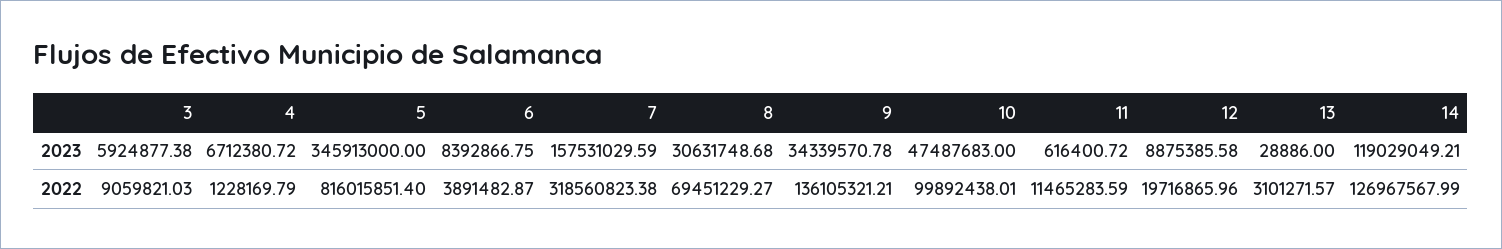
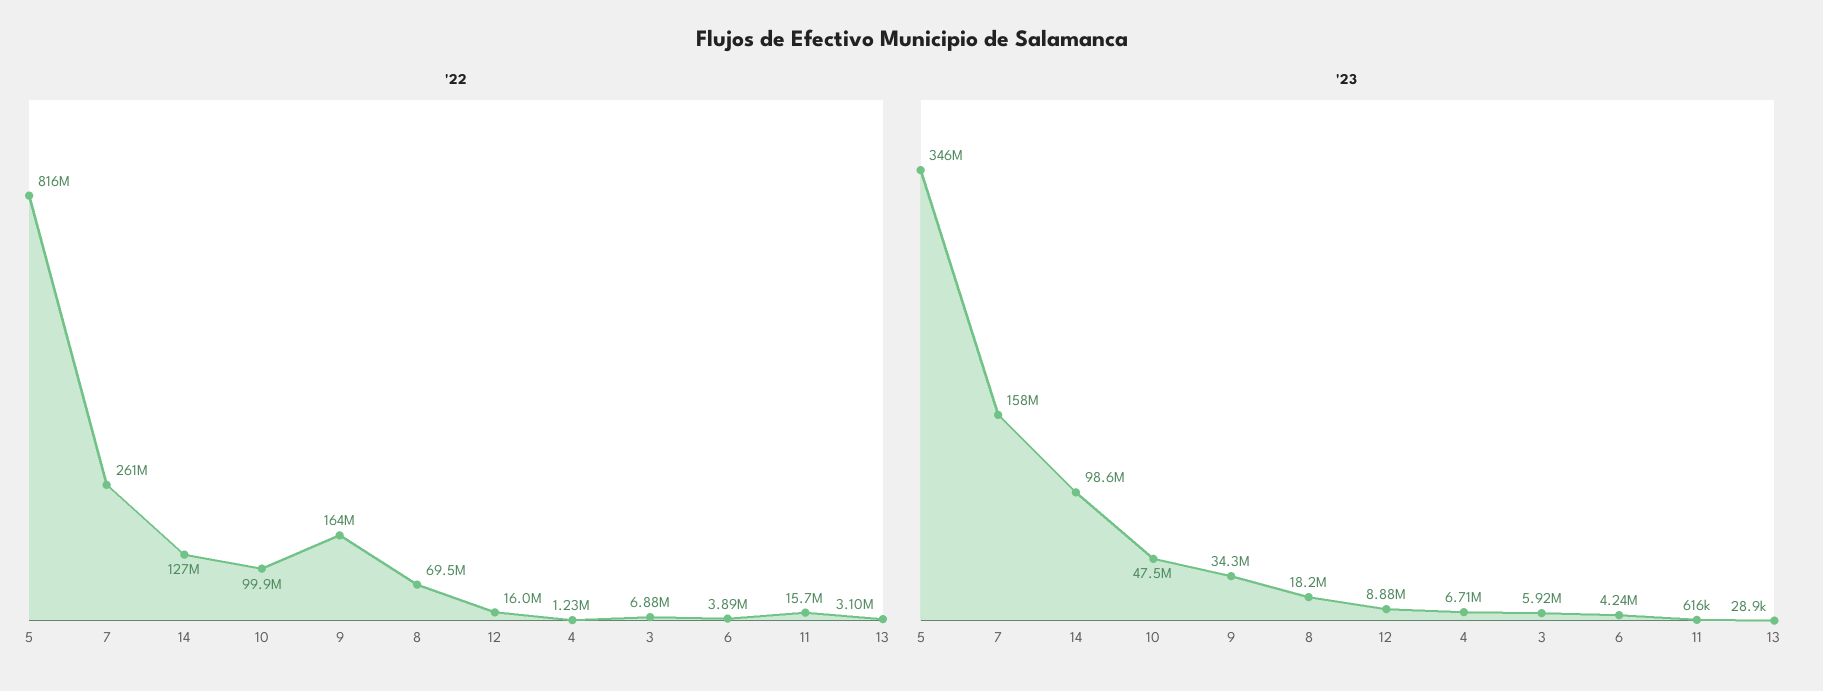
  {
    "2023": {
      "3": 5924877.38,
      "4": 6712380.72,
      "5": 345913000,
-     "6": 8392866.75,
+     "6": 4240000,
      "7": 157531029.59,
-     "8": 30631748.68,
+     "8": 18200000,
      "9": 34339570.78,
      "10": 47487683,
      "11": 616400.72,
      "12": 8875385.58,
      "13": 28886,
-     "14": 119029049.21
+     "14": 98600000
    },
    "2022": {
-     "3": 9059821.03,
+     "3": 6880000,
      "4": 1228169.79,
      "5": 816015851.4,
      "6": 3891482.87,
-     "7": 318560823.38,
+     "7": 261000000,
      "8": 69451229.27,
-     "9": 136105321.21,
+     "9": 164000000,
      "10": 99892438.01,
-     "11": 11465283.59,
+     "11": 15700000,
-     "12": 19716865.96,
+     "12": 16000000,
      "13": 3101271.57,
      "14": 126967567.99
    }
  }

